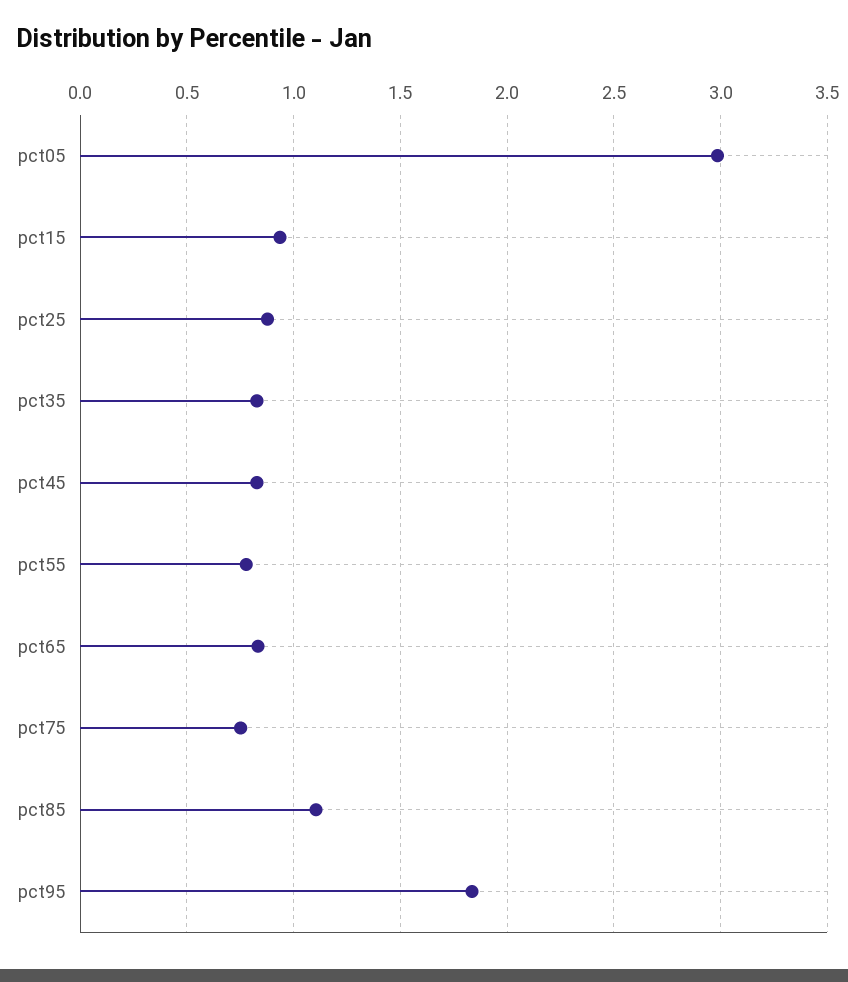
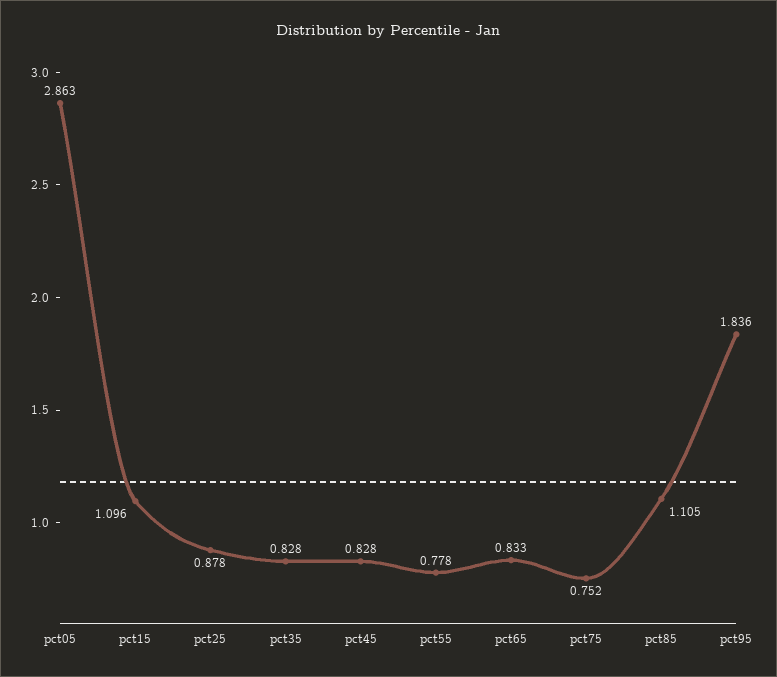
  {
-   "pct05": 3,
+   "pct05": 2.863,
-   "pct15": 0.95,
+   "pct15": 1.096,
    "pct25": 0.878,
    "pct35": 0.828,
    "pct45": 0.828,
    "pct55": 0.778,
    "pct65": 0.833,
    "pct75": 0.752,
    "pct85": 1.105,
    "pct95": 1.836
  }

